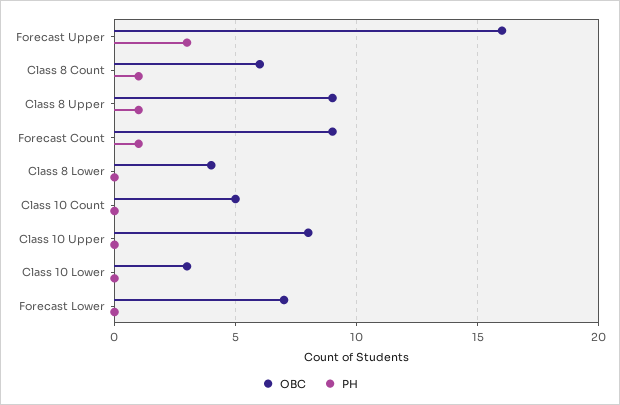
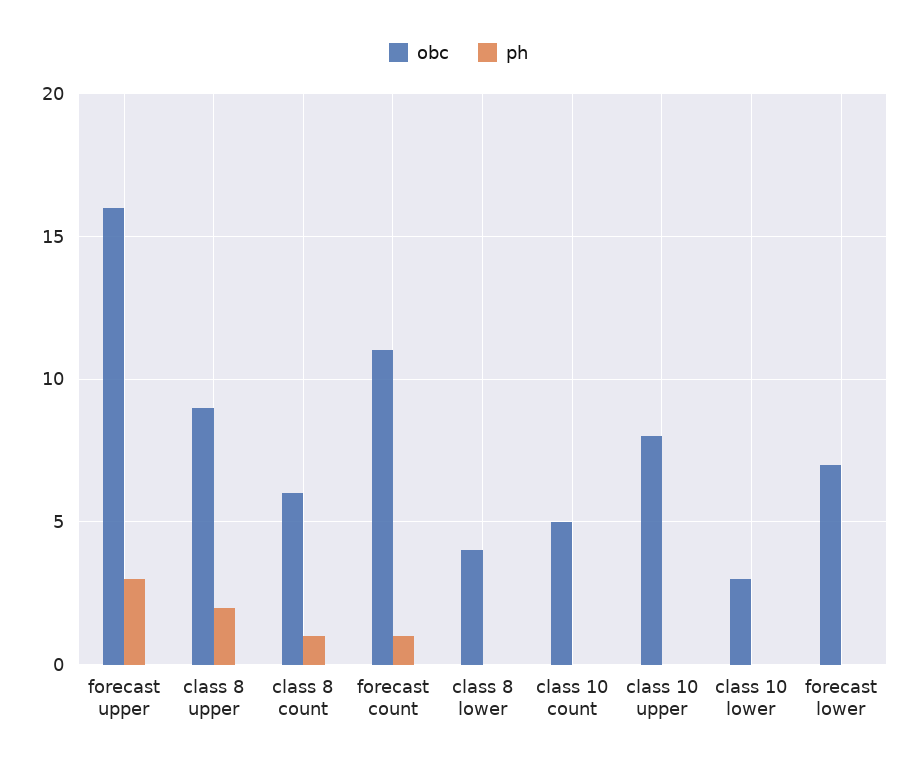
  {
    "OBC": {
      "Forecast Upper": 16,
      "Class 8 Count": 6,
      "Class 8 Upper": 9,
-     "Forecast Count": 9,
+     "Forecast Count": 11,
      "Class 8 Lower": 4,
      "Class 10 Count": 5,
      "Class 10 Upper": 8,
      "Class 10 Lower": 3,
      "Forecast Lower": 7
    },
    "PH": {
      "Forecast Upper": 3,
      "Class 8 Count": 1,
-     "Class 8 Upper": 1,
+     "Class 8 Upper": 2,
      "Forecast Count": 1,
      "Class 8 Lower": 0,
      "Class 10 Count": 0,
      "Class 10 Upper": 0,
      "Class 10 Lower": 0,
      "Forecast Lower": 0
    }
  }

